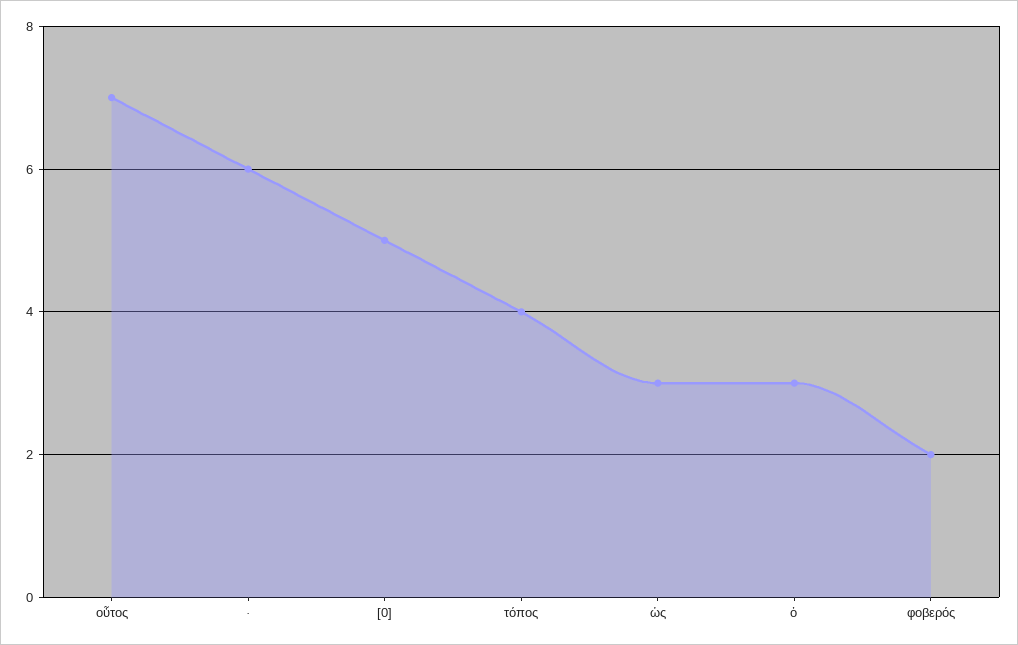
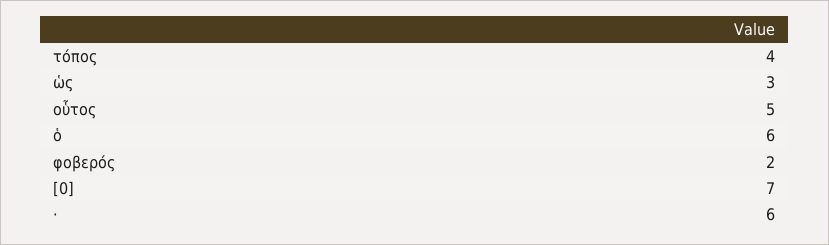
  {
-   "οὗτος": 7,
+   "οὗτος": 5,
    "·": 6,
-   "[0]": 5,
+   "[0]": 7,
    "τόπος": 4,
    "ὡς": 3,
-   "ὁ": 3,
+   "ὁ": 6,
    "φοβερός": 2
  }

